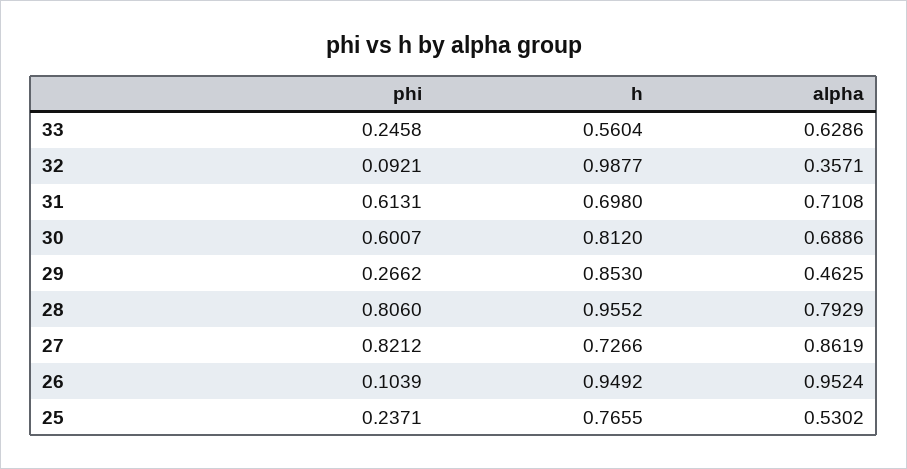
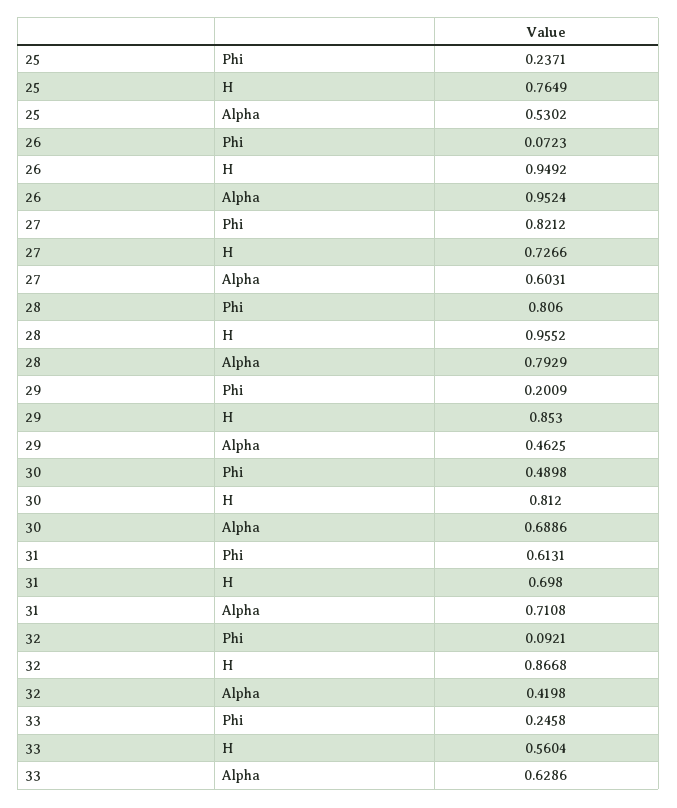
  {
    "phi": {
      "33": 0.2458,
      "32": 0.0921,
      "31": 0.6131,
-     "30": 0.6007,
+     "30": 0.4898,
-     "29": 0.2662,
+     "29": 0.2009,
      "28": 0.806,
      "27": 0.8212,
-     "26": 0.1039,
+     "26": 0.0723,
      "25": 0.2371
    },
    "h": {
      "33": 0.5604,
-     "32": 0.9877,
+     "32": 0.8668,
      "31": 0.698,
      "30": 0.812,
      "29": 0.853,
      "28": 0.9552,
      "27": 0.7266,
      "26": 0.9492,
-     "25": 0.7655
+     "25": 0.7649
    },
    "alpha": {
      "33": 0.6286,
-     "32": 0.3571,
+     "32": 0.4198,
      "31": 0.7108,
      "30": 0.6886,
      "29": 0.4625,
      "28": 0.7929,
-     "27": 0.8619,
+     "27": 0.6031,
      "26": 0.9524,
      "25": 0.5302
    }
  }

